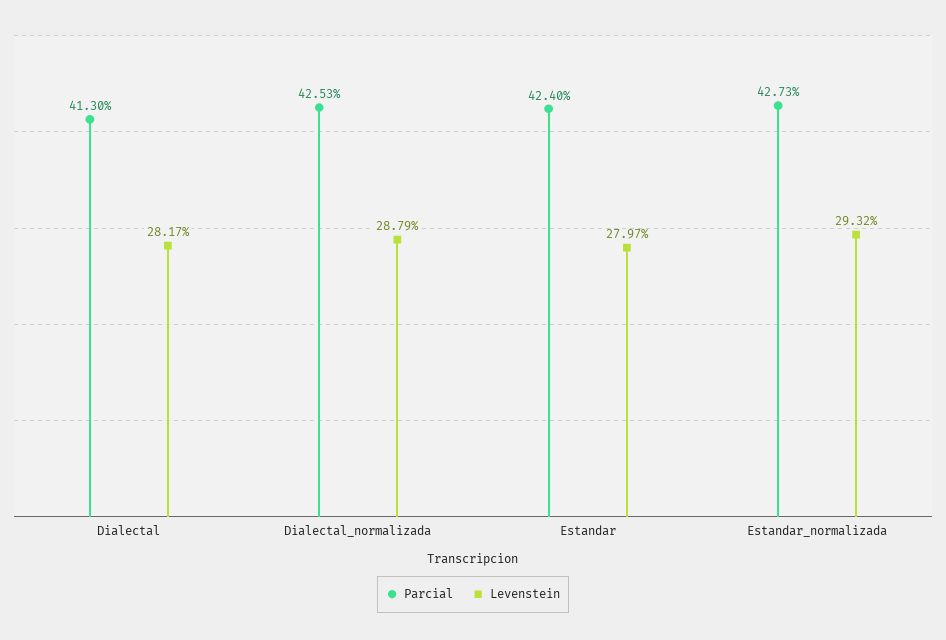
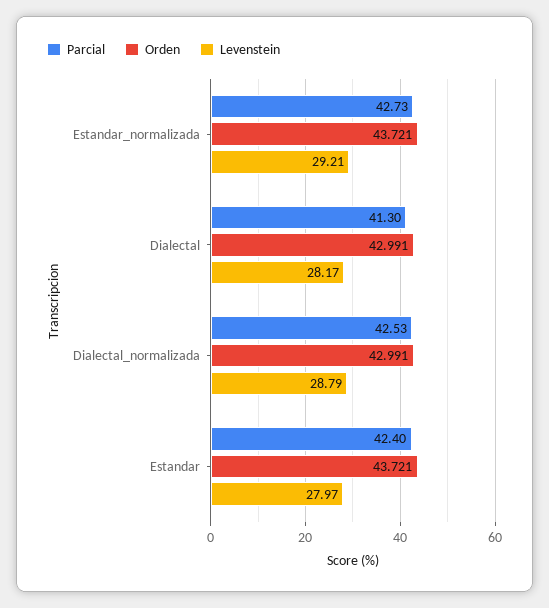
  {
    "Parcial": {
      "Dialectal": 41.3,
      "Dialectal_normalizada": 42.53,
      "Estandar": 42.4,
      "Estandar_normalizada": 42.73
    },
    "Levenstein": {
      "Dialectal": 28.17,
      "Dialectal_normalizada": 28.79,
      "Estandar": 27.97,
-     "Estandar_normalizada": 29.32
+     "Estandar_normalizada": 29.21
-   }
+   },
+   "Orden": {
+     "Estandar_normalizada": 43.721,
+     "Dialectal": 42.991,
+     "Dialectal_normalizada": 42.991,
+     "Estandar": 43.721
+   }
  }

